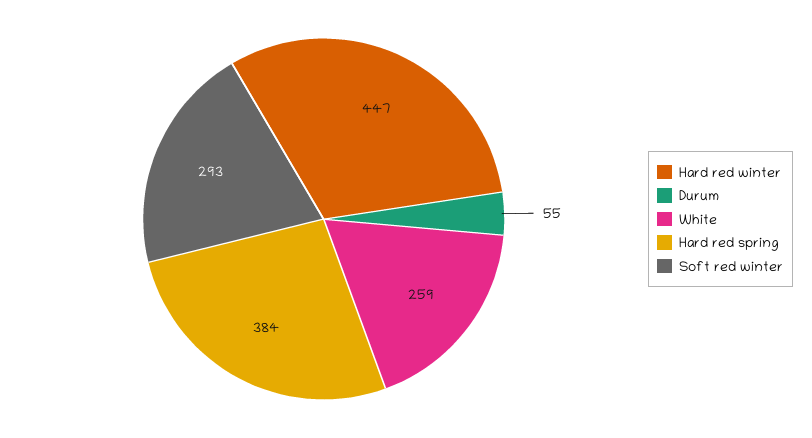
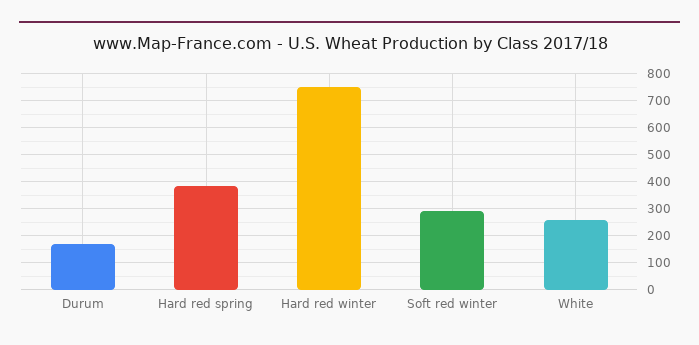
  {
-   "Hard red winter": 447,
+   "Hard red winter": 750,
-   "Durum": 55,
+   "Durum": 175,
    "White": 259,
    "Hard red spring": 384,
    "Soft red winter": 293
  }

